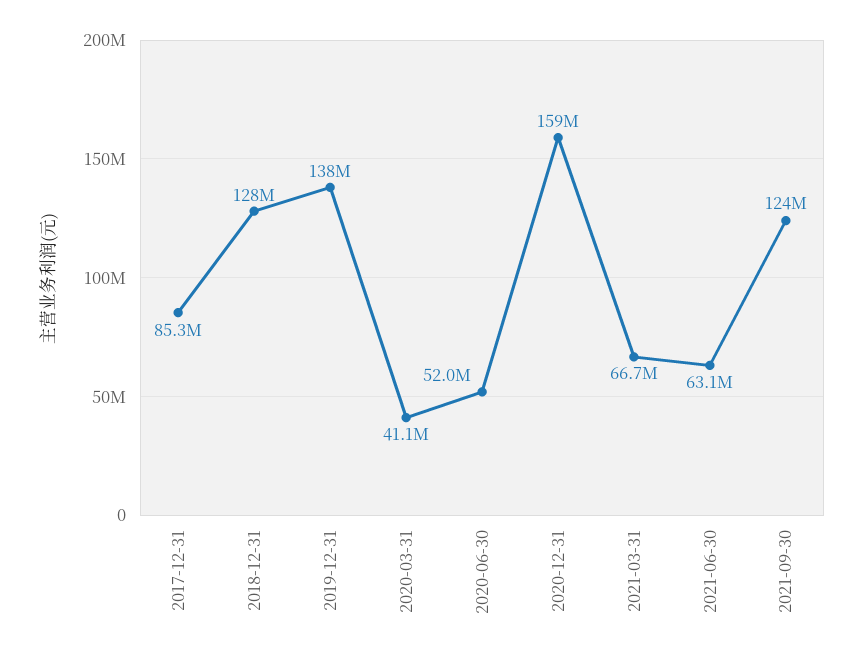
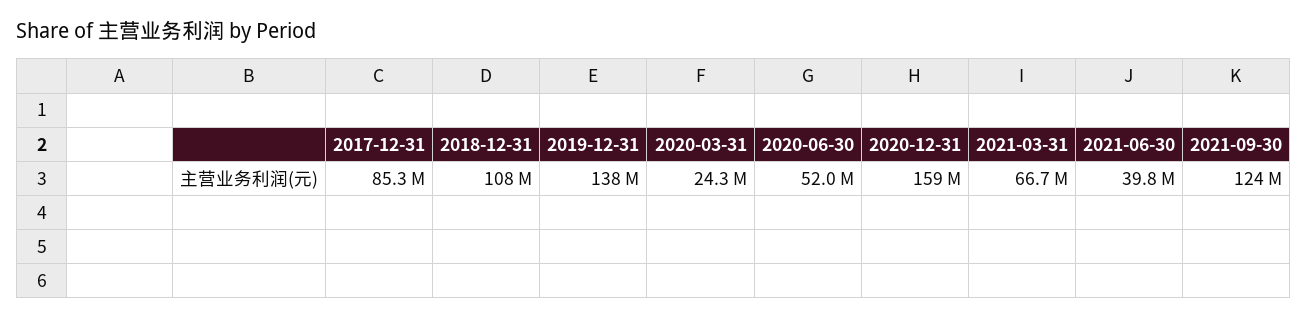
  {
    "2017-12-31": 85300000,
-   "2018-12-31": 128000000,
+   "2018-12-31": 108000000,
    "2019-12-31": 138000000,
-   "2020-03-31": 41100000,
+   "2020-03-31": 24300000,
    "2020-06-30": 52000000,
    "2020-12-31": 159000000,
    "2021-03-31": 66700000,
-   "2021-06-30": 63100000,
+   "2021-06-30": 39800000,
    "2021-09-30": 124000000
  }

